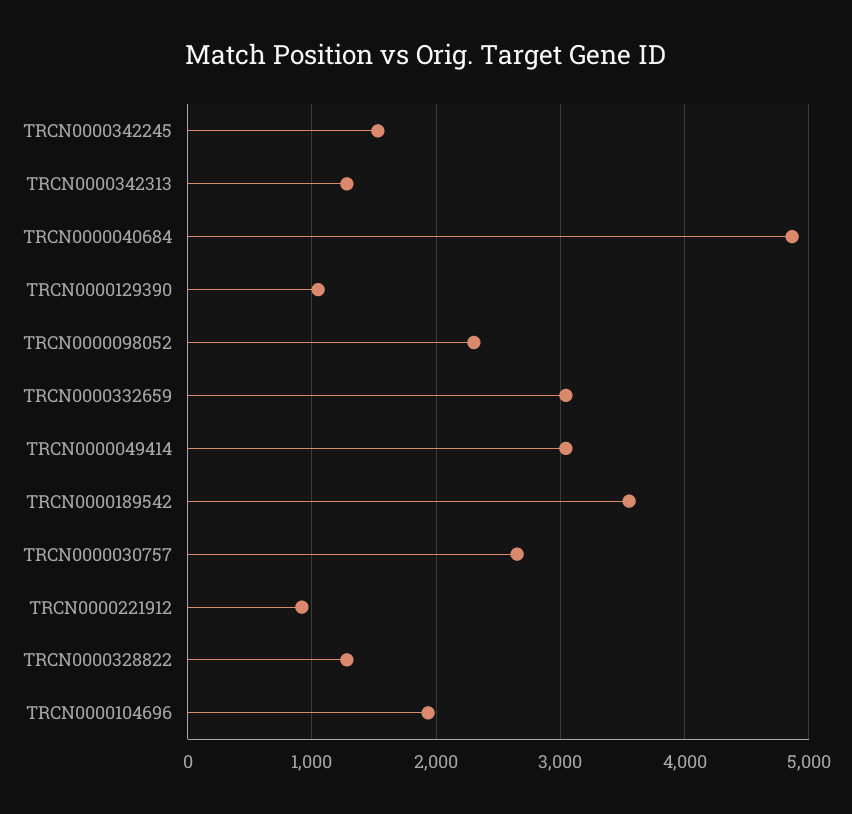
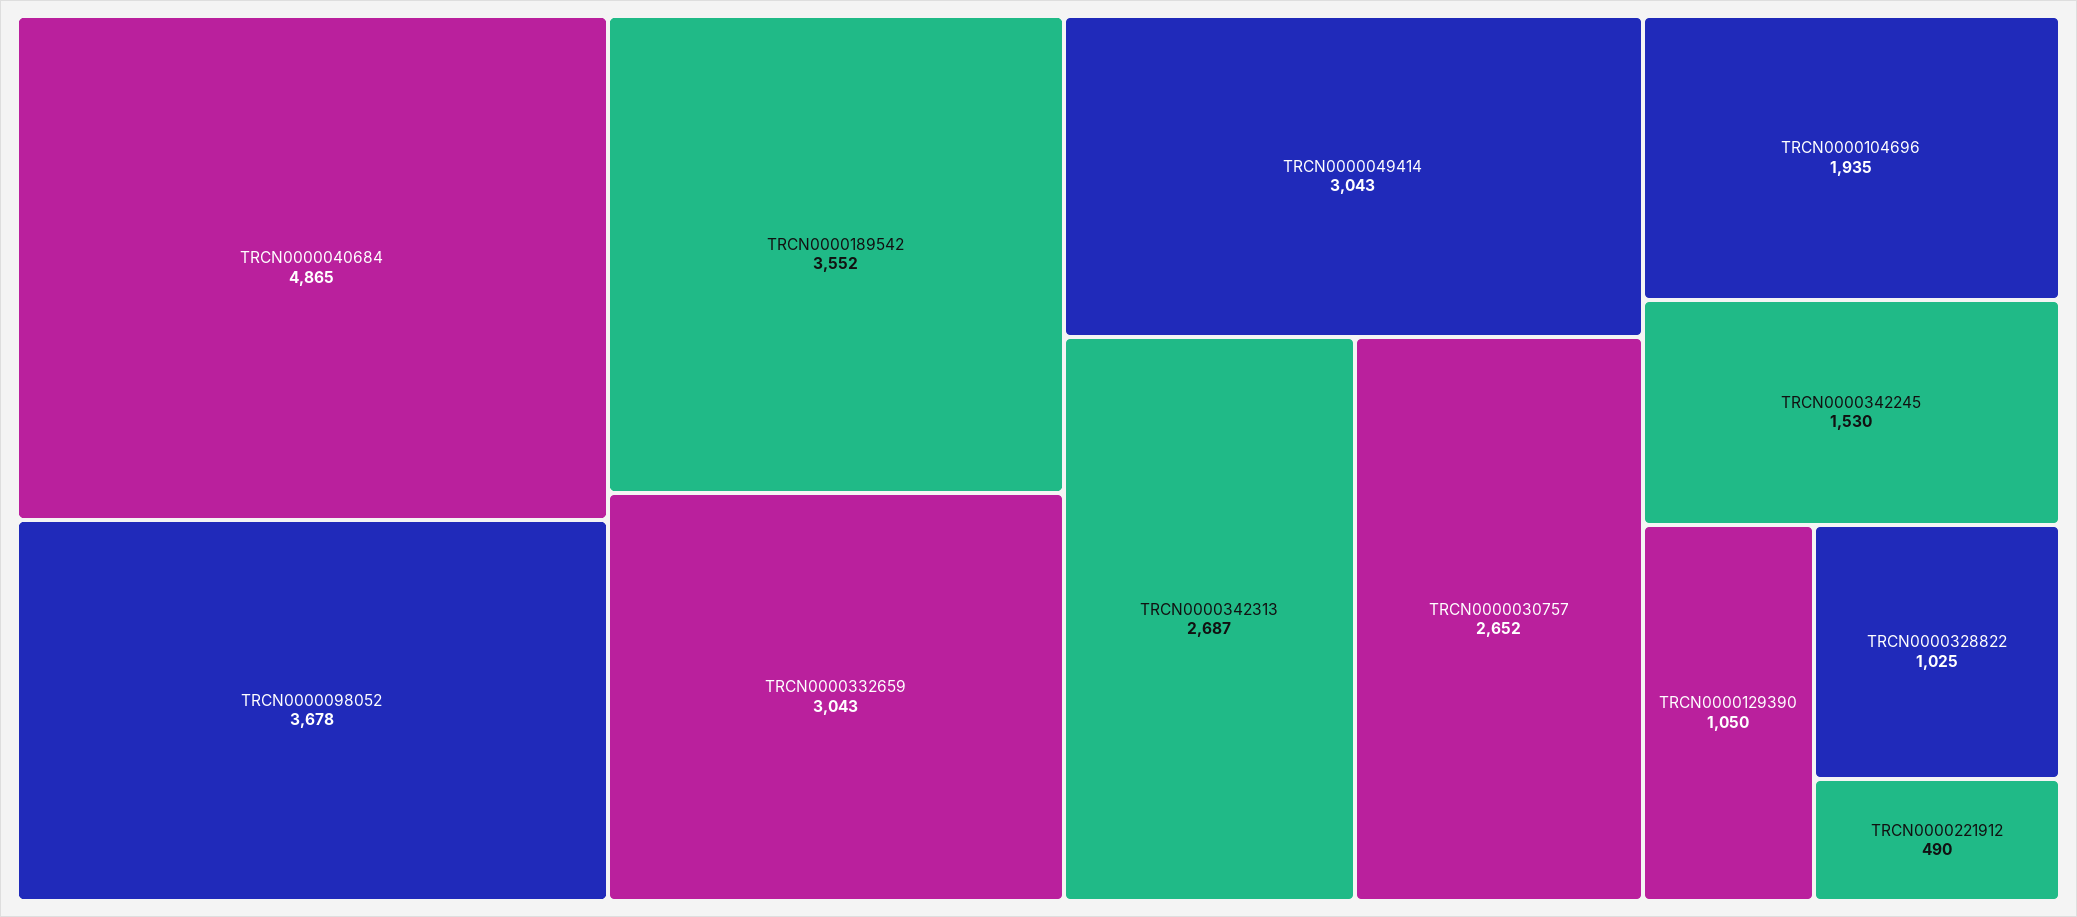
  {
    "TRCN0000342245": 1530,
-   "TRCN0000342313": 1300,
+   "TRCN0000342313": 2687,
    "TRCN0000040684": 4865,
    "TRCN0000129390": 1050,
-   "TRCN0000098052": 2300,
+   "TRCN0000098052": 3678,
    "TRCN0000332659": 3043,
    "TRCN0000049414": 3043,
    "TRCN0000189542": 3552,
    "TRCN0000030757": 2652,
-   "TRCN0000221912": 900,
+   "TRCN0000221912": 490,
-   "TRCN0000328822": 1300,
+   "TRCN0000328822": 1025,
    "TRCN0000104696": 1935
  }

